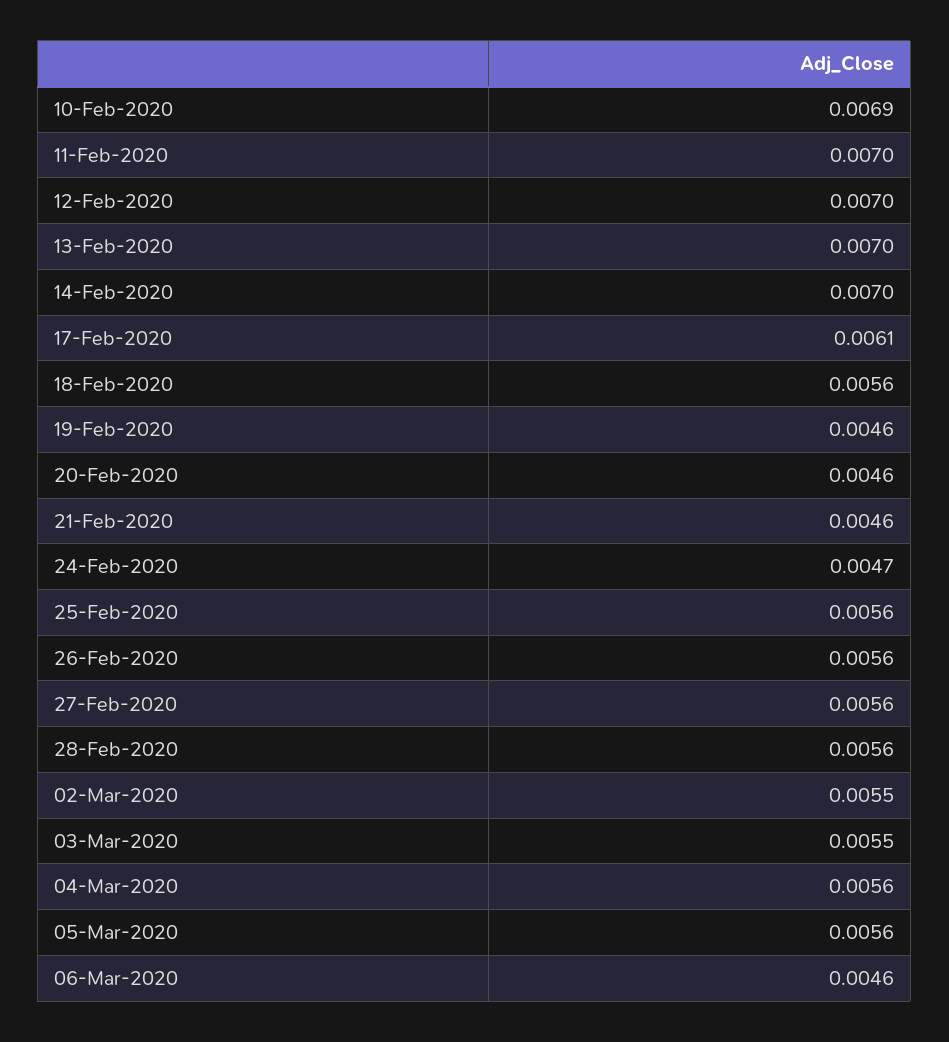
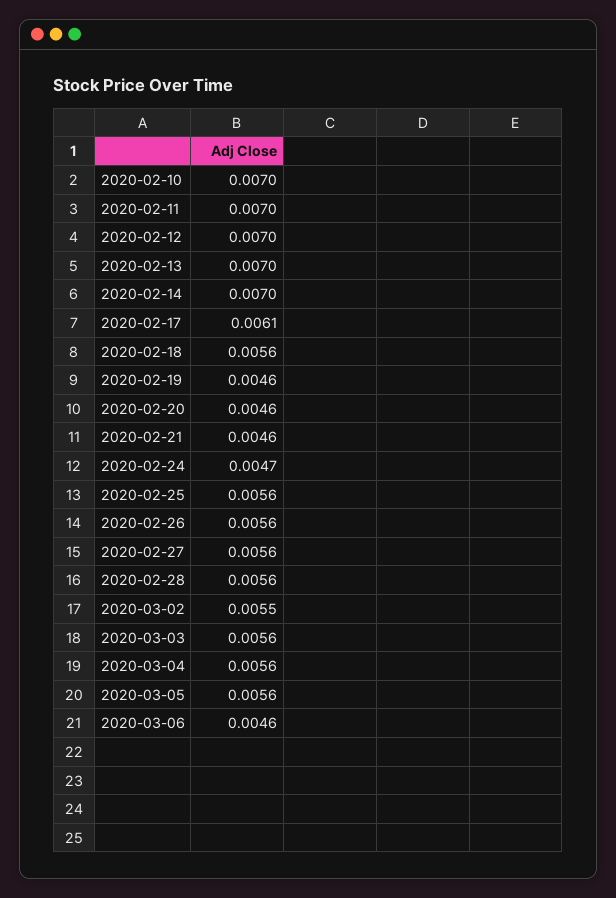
  {
-   "10-Feb-2020": 0.0069,
+   "10-Feb-2020": 0.007,
    "11-Feb-2020": 0.007,
    "12-Feb-2020": 0.007,
    "13-Feb-2020": 0.007,
    "14-Feb-2020": 0.007,
    "17-Feb-2020": 0.0061,
    "18-Feb-2020": 0.0056,
    "19-Feb-2020": 0.0046,
    "20-Feb-2020": 0.0046,
    "21-Feb-2020": 0.0046,
    "24-Feb-2020": 0.0047,
    "25-Feb-2020": 0.0056,
    "26-Feb-2020": 0.0056,
    "27-Feb-2020": 0.0056,
    "28-Feb-2020": 0.0056,
    "02-Mar-2020": 0.0055,
-   "03-Mar-2020": 0.0055,
+   "03-Mar-2020": 0.0056,
    "04-Mar-2020": 0.0056,
    "05-Mar-2020": 0.0056,
    "06-Mar-2020": 0.0046
  }

